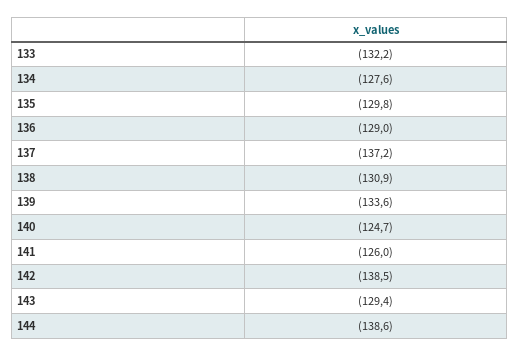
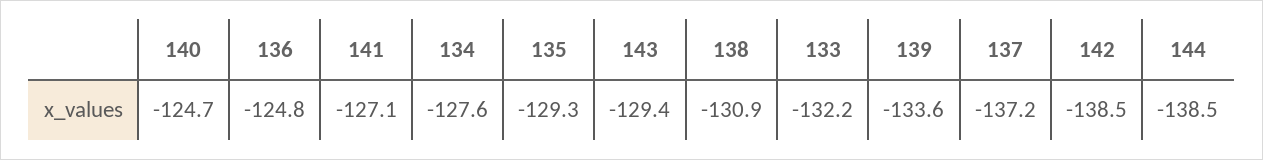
  {
    "133": -132.2,
    "134": -127.6,
-   "135": -129.8,
+   "135": -129.3,
-   "136": -129,
+   "136": -124.8,
    "137": -137.2,
    "138": -130.9,
    "139": -133.6,
    "140": -124.7,
-   "141": -126,
+   "141": -127.1,
    "142": -138.5,
    "143": -129.4,
-   "144": -138.6
+   "144": -138.5
  }

